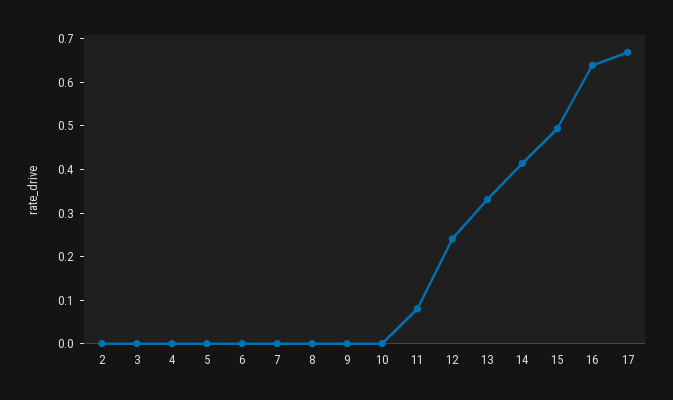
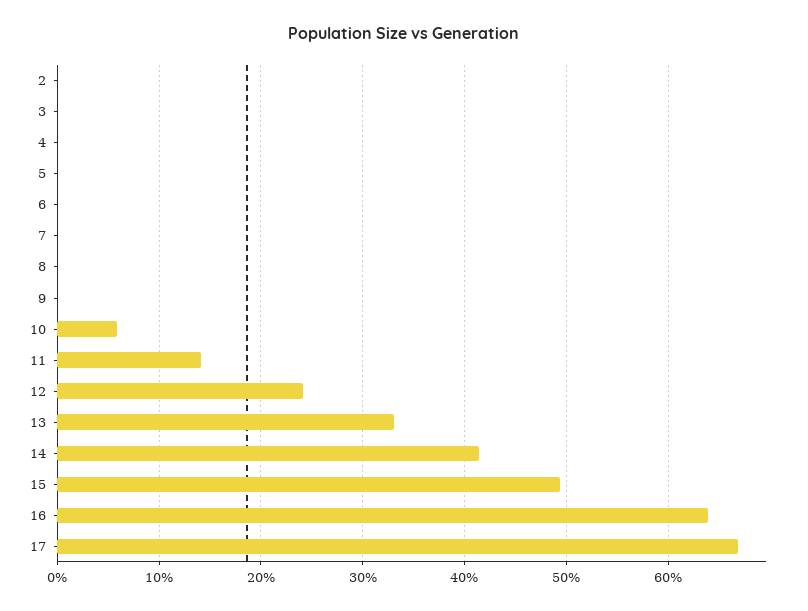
  {
    "2": 0,
    "3": 0,
    "4": 0,
    "5": 0,
    "6": 0,
    "7": 0,
    "8": 0,
    "9": 0,
-   "10": 0,
+   "10": 0.06,
-   "11": 0.08,
+   "11": 0.14,
    "12": 0.24,
    "13": 0.33,
    "14": 0.41,
    "15": 0.49,
    "16": 0.64,
    "17": 0.67
  }

